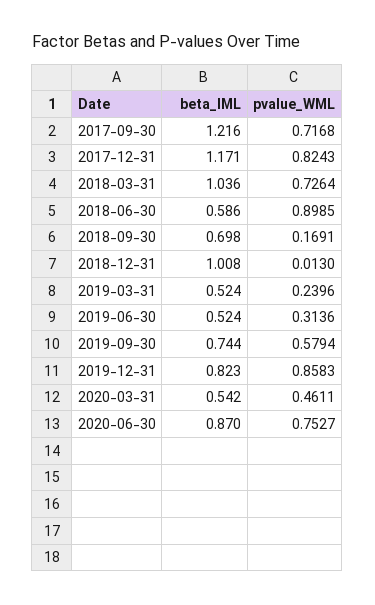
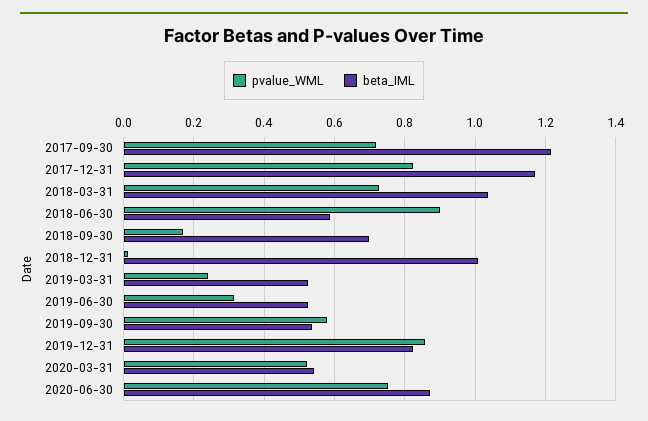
  {
    "beta_IML": {
      "2017-09-30": 1.216,
      "2017-12-31": 1.171,
      "2018-03-31": 1.036,
      "2018-06-30": 0.586,
      "2018-09-30": 0.698,
      "2018-12-31": 1.008,
      "2019-03-31": 0.524,
      "2019-06-30": 0.524,
-     "2019-09-30": 0.744,
+     "2019-09-30": 0.54,
      "2019-12-31": 0.823,
      "2020-03-31": 0.542,
      "2020-06-30": 0.87
    },
    "pvalue_WML": {
      "2017-09-30": 0.7168,
      "2017-12-31": 0.8243,
      "2018-03-31": 0.7264,
      "2018-06-30": 0.8985,
      "2018-09-30": 0.1691,
      "2018-12-31": 0.013,
      "2019-03-31": 0.2396,
      "2019-06-30": 0.3136,
      "2019-09-30": 0.5794,
      "2019-12-31": 0.8583,
-     "2020-03-31": 0.4611,
+     "2020-03-31": 0.52,
      "2020-06-30": 0.7527
    }
  }

